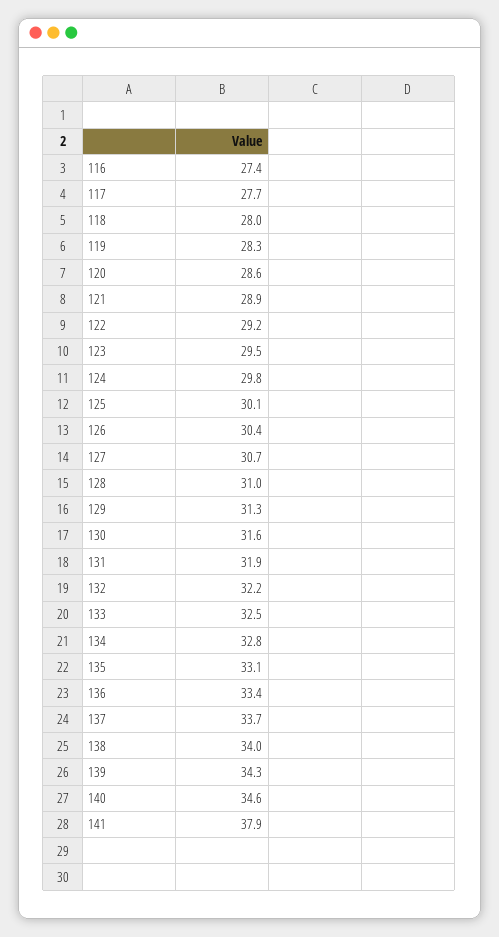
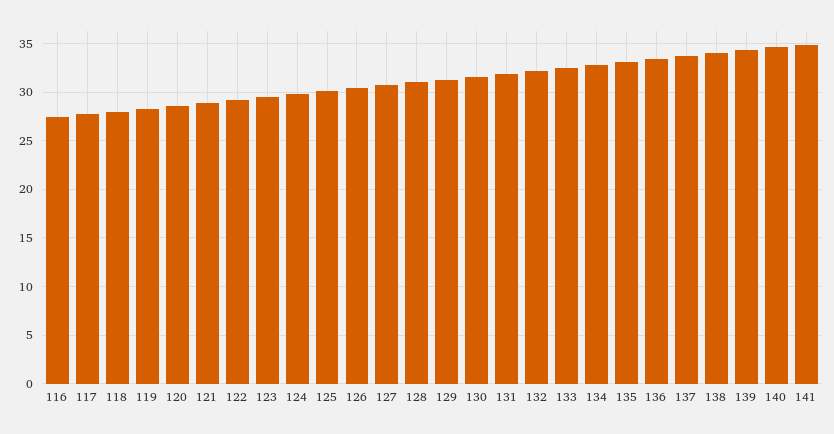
  {
    "116": 27.4,
    "117": 27.7,
    "118": 28,
    "119": 28.3,
    "120": 28.6,
    "121": 28.9,
    "122": 29.2,
    "123": 29.5,
    "124": 29.8,
    "125": 30.1,
    "126": 30.4,
    "127": 30.7,
    "128": 31,
    "129": 31.3,
    "130": 31.6,
    "131": 31.9,
    "132": 32.2,
    "133": 32.5,
    "134": 32.8,
    "135": 33.1,
    "136": 33.4,
    "137": 33.7,
    "138": 34,
    "139": 34.3,
    "140": 34.6,
-   "141": 37.9
+   "141": 35
  }

